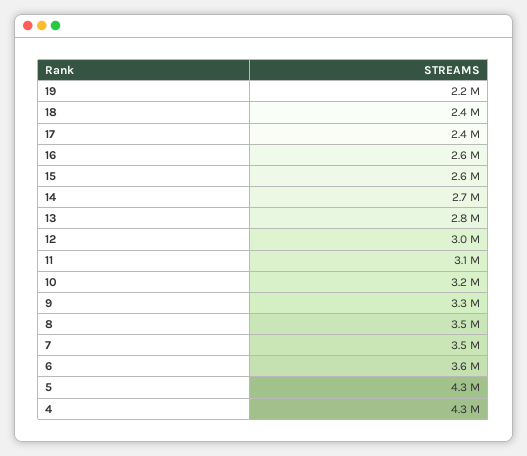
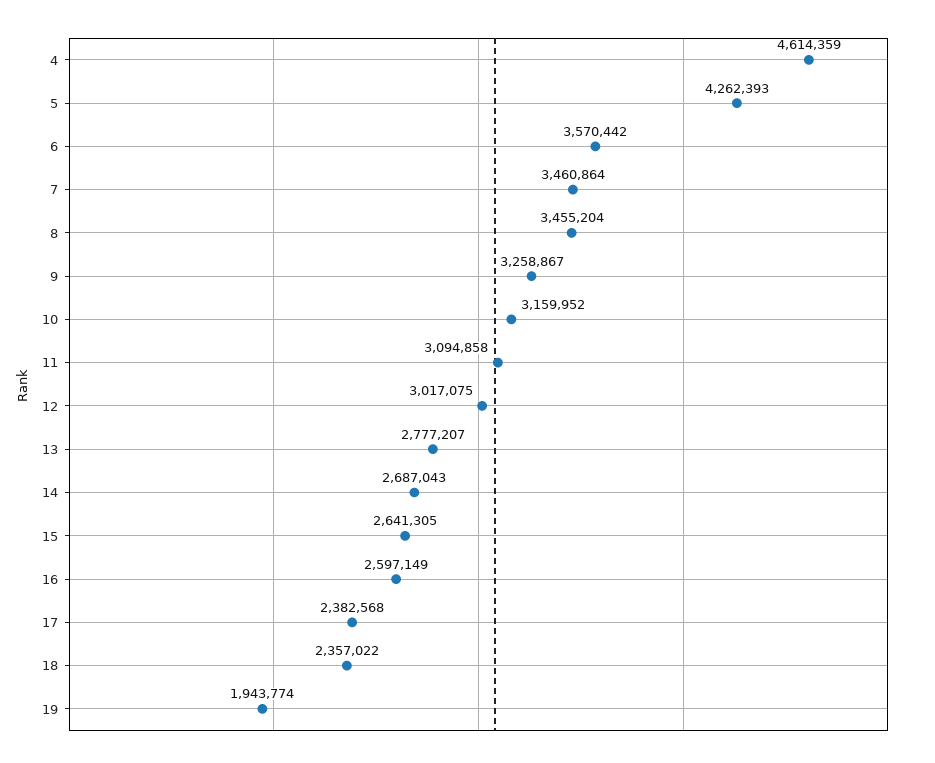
  {
-   "19": 2200000,
+   "19": 1943774,
    "18": 2357022,
    "17": 2382568,
    "16": 2597149,
    "15": 2641305,
    "14": 2687043,
    "13": 2777207,
    "12": 3017075,
    "11": 3094858,
    "10": 3159952,
    "9": 3258867,
    "8": 3455204,
    "7": 3460864,
    "6": 3570442,
    "5": 4262393,
-   "4": 4300000
+   "4": 4614359
  }

